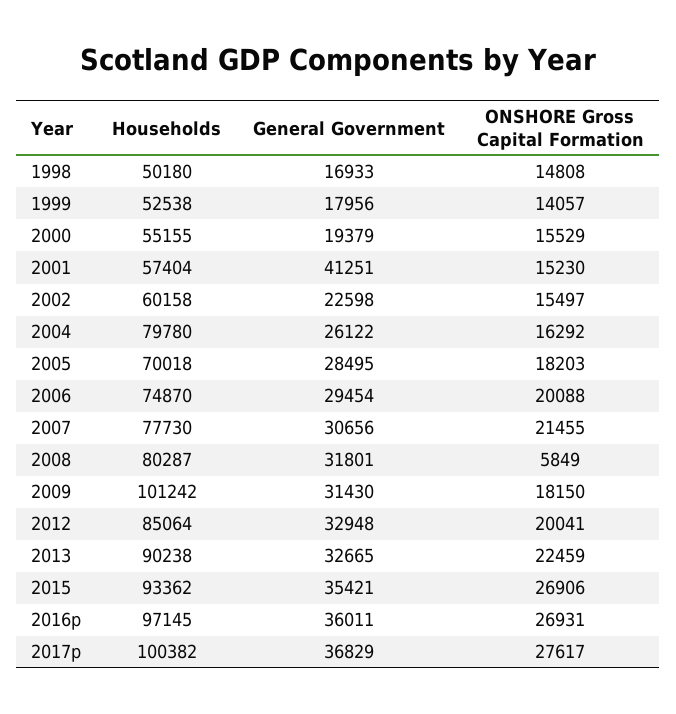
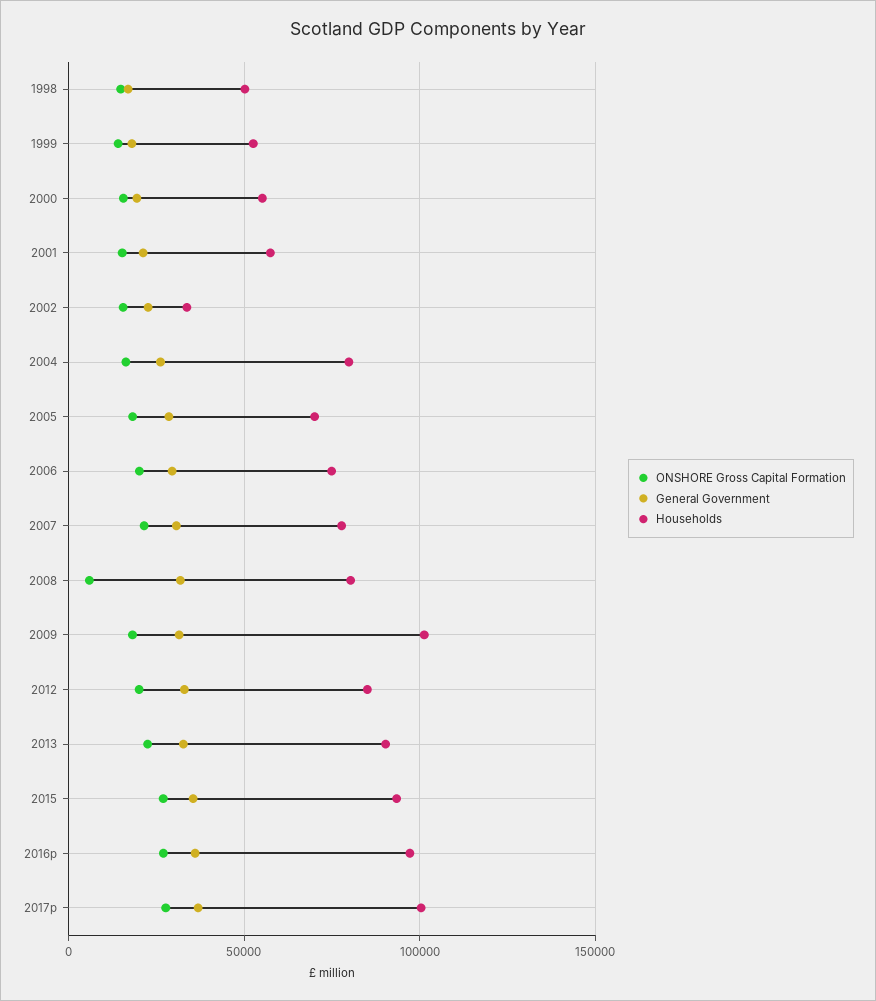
  {
    "Households": {
      "1998": 50180,
      "1999": 52538,
      "2000": 55155,
      "2001": 57404,
-     "2002": 60158,
+     "2002": 35000,
      "2004": 79780,
      "2005": 70018,
      "2006": 74870,
      "2007": 77730,
      "2008": 80287,
      "2009": 101242,
      "2012": 85064,
      "2013": 90238,
      "2015": 93362,
      "2016p": 97145,
      "2017p": 100382
    },
    "General Government": {
      "1998": 16933,
      "1999": 17956,
      "2000": 19379,
-     "2001": 41251,
+     "2001": 20000,
      "2002": 22598,
      "2004": 26122,
      "2005": 28495,
      "2006": 29454,
      "2007": 30656,
      "2008": 31801,
      "2009": 31430,
      "2012": 32948,
      "2013": 32665,
      "2015": 35421,
      "2016p": 36011,
      "2017p": 36829
    },
    "ONSHORE Gross Capital Formation": {
      "1998": 14808,
      "1999": 14057,
      "2000": 15529,
      "2001": 15230,
      "2002": 15497,
      "2004": 16292,
      "2005": 18203,
      "2006": 20088,
      "2007": 21455,
      "2008": 5849,
      "2009": 18150,
      "2012": 20041,
      "2013": 22459,
      "2015": 26906,
      "2016p": 26931,
      "2017p": 27617
    }
  }

